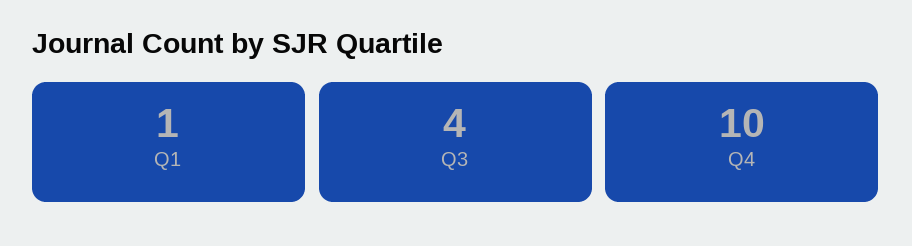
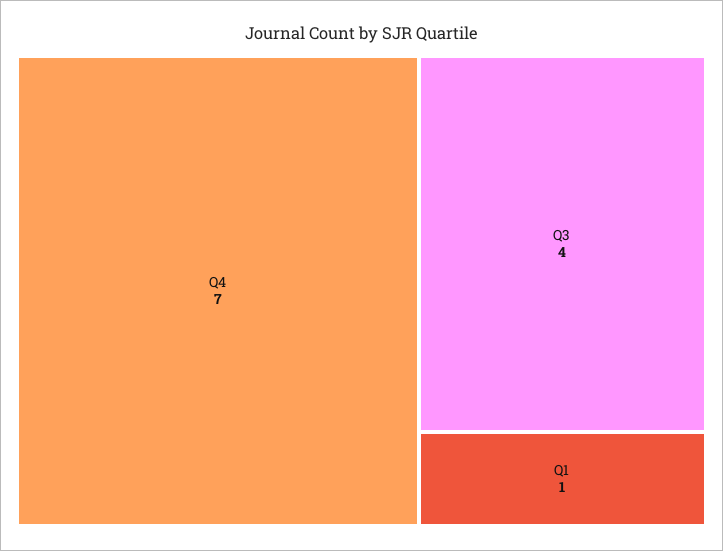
  {
    "Q1": 1,
    "Q3": 4,
-   "Q4": 10
+   "Q4": 7
  }

